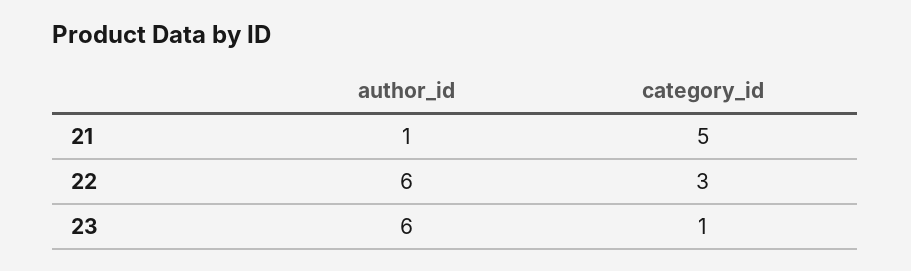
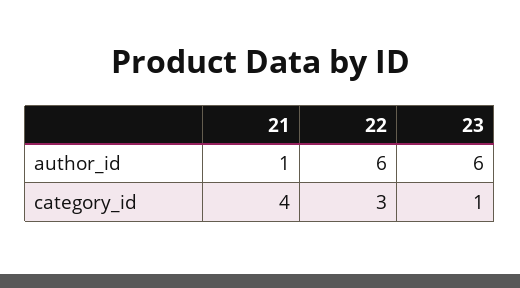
  {
    "author_id": {
      "21": 1,
      "22": 6,
      "23": 6
    },
    "category_id": {
-     "21": 5,
+     "21": 4,
      "22": 3,
      "23": 1
    }
  }

